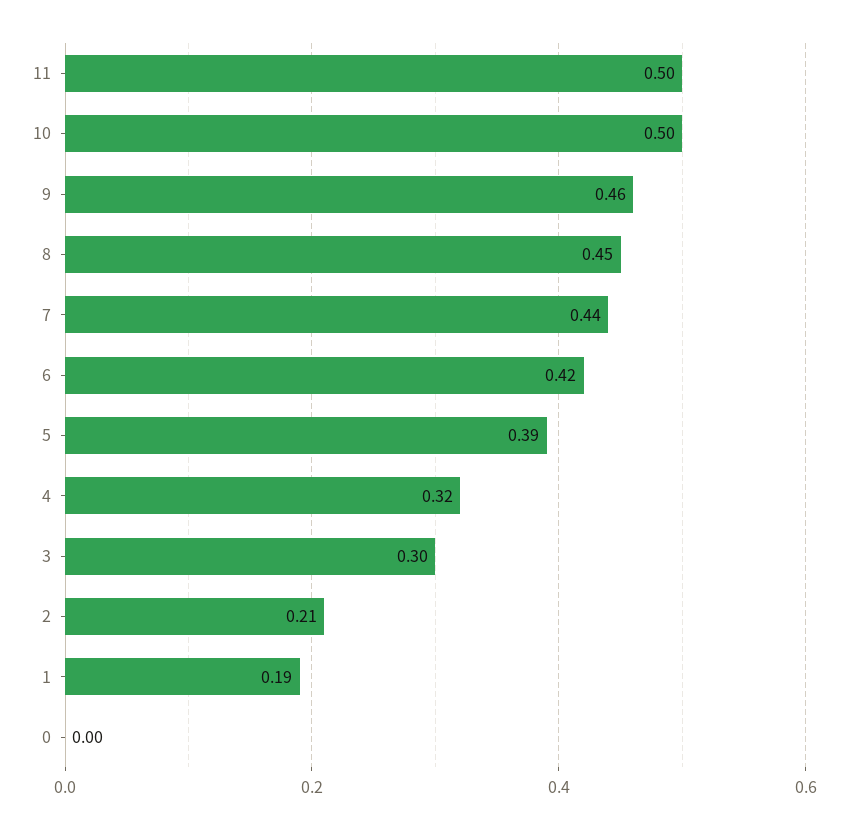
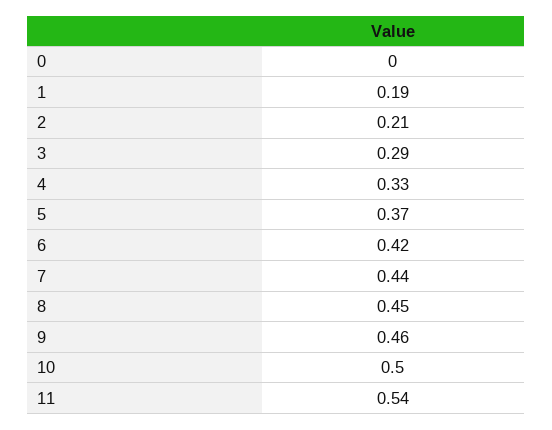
  {
-   "11": 0.5,
+   "11": 0.54,
    "10": 0.5,
    "9": 0.46,
    "8": 0.45,
    "7": 0.44,
    "6": 0.42,
-   "5": 0.39,
+   "5": 0.37,
-   "4": 0.32,
+   "4": 0.33,
-   "3": 0.3,
+   "3": 0.29,
    "2": 0.21,
    "1": 0.19,
    "0": 0
  }

